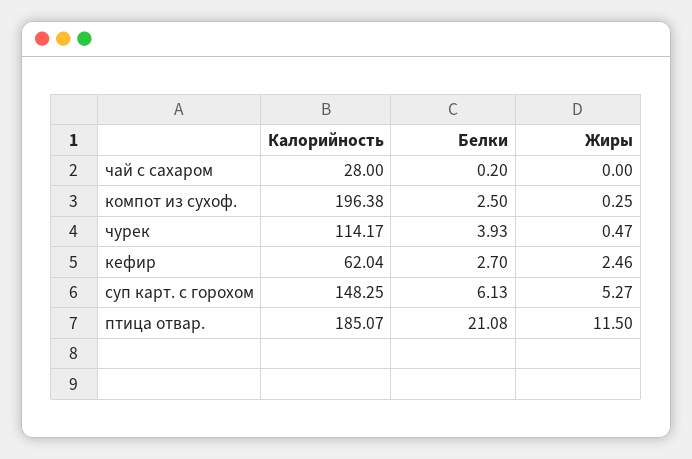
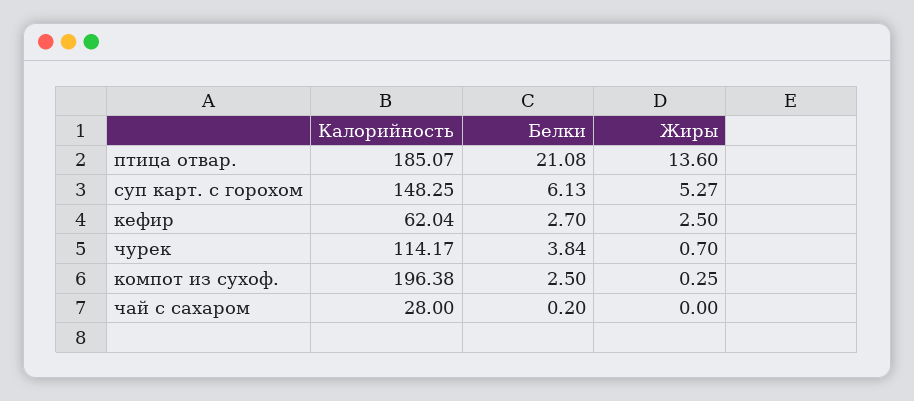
  {
    "Калорийность": {
      "чай с сахаром": 28,
      "компот из сухоф.": 196.38,
      "чурек": 114.17,
      "кефир": 62.04,
      "суп карт. с горохом": 148.25,
      "птица отвар.": 185.07
    },
    "Белки": {
      "чай с сахаром": 0.2,
      "компот из сухоф.": 2.5,
-     "чурек": 3.93,
+     "чурек": 3.84,
      "кефир": 2.7,
      "суп карт. с горохом": 6.13,
      "птица отвар.": 21.08
    },
    "Жиры": {
      "чай с сахаром": 0,
      "компот из сухоф.": 0.25,
-     "чурек": 0.47,
+     "чурек": 0.7,
-     "кефир": 2.46,
+     "кефир": 2.5,
      "суп карт. с горохом": 5.27,
-     "птица отвар.": 11.5
+     "птица отвар.": 13.6
    }
  }

